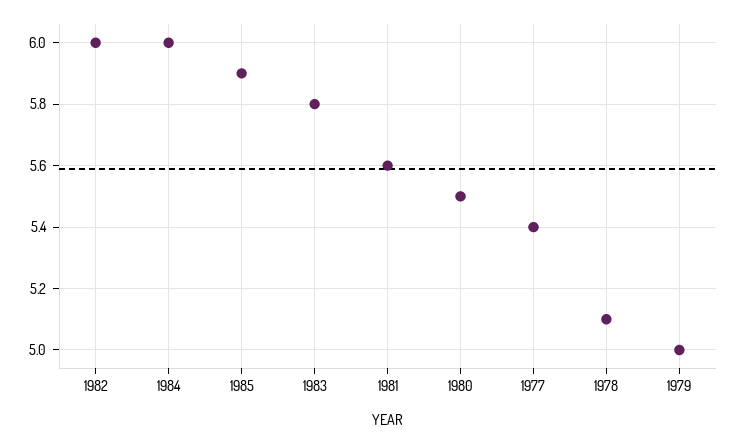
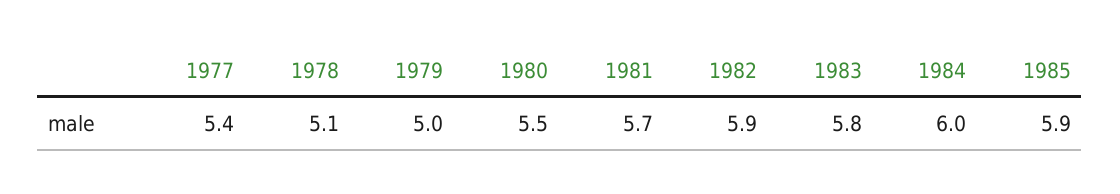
  {
-   "1982": 6,
+   "1982": 5.9,
    "1984": 6,
    "1985": 5.9,
    "1983": 5.8,
-   "1981": 5.6,
+   "1981": 5.7,
    "1980": 5.5,
    "1977": 5.4,
    "1978": 5.1,
    "1979": 5
  }

